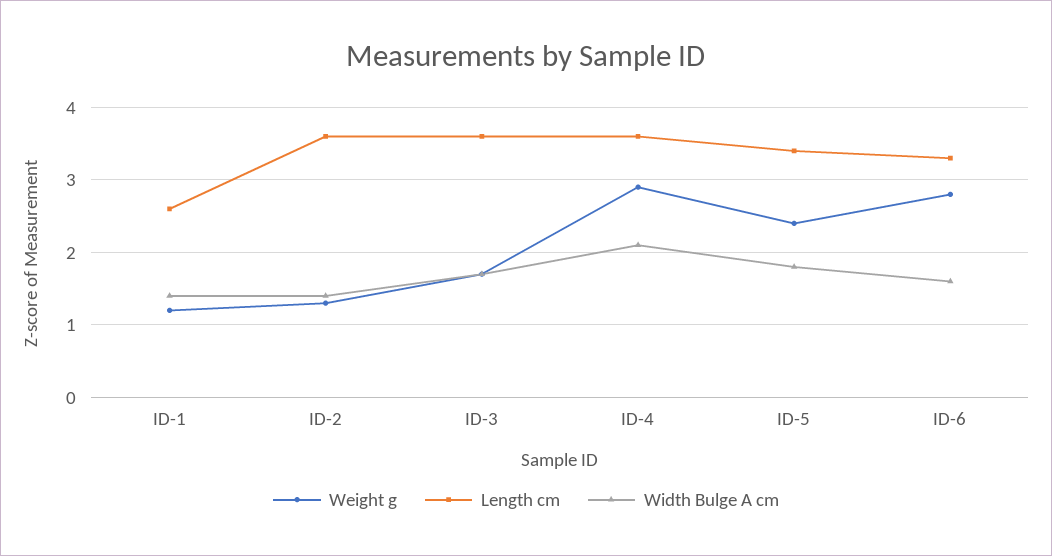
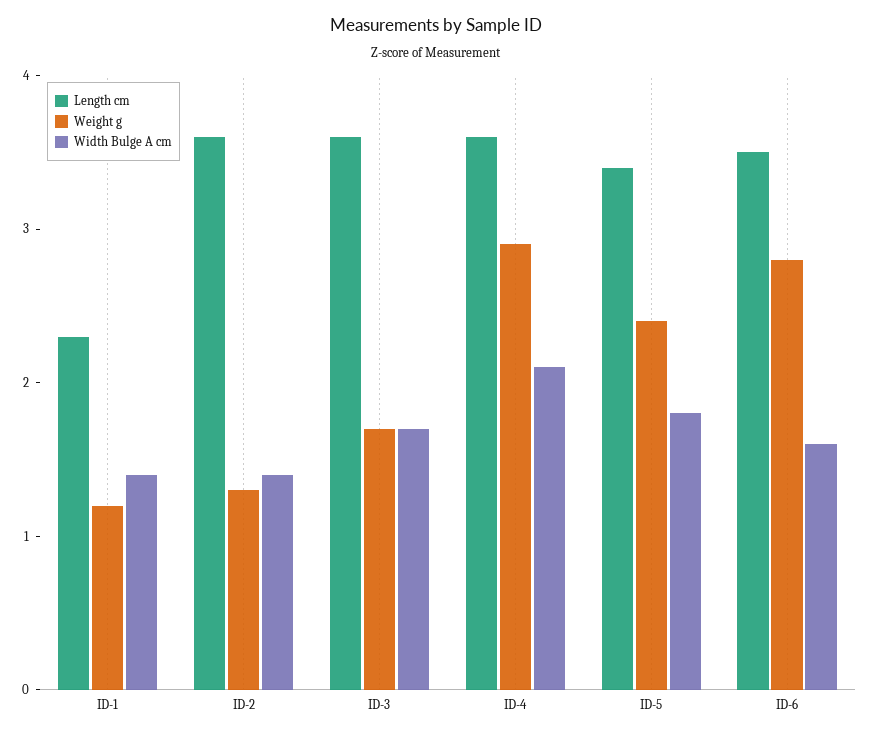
  {
    "Weight g": {
      "ID-1": 1.2,
      "ID-2": 1.3,
      "ID-3": 1.7,
      "ID-4": 2.9,
      "ID-5": 2.4,
      "ID-6": 2.8
    },
    "Length cm": {
-     "ID-1": 2.6,
+     "ID-1": 2.3,
      "ID-2": 3.6,
      "ID-3": 3.6,
      "ID-4": 3.6,
      "ID-5": 3.4,
-     "ID-6": 3.3
+     "ID-6": 3.5
    },
    "Width Bulge A cm": {
      "ID-1": 1.4,
      "ID-2": 1.4,
      "ID-3": 1.7,
      "ID-4": 2.1,
      "ID-5": 1.8,
      "ID-6": 1.6
    }
  }

